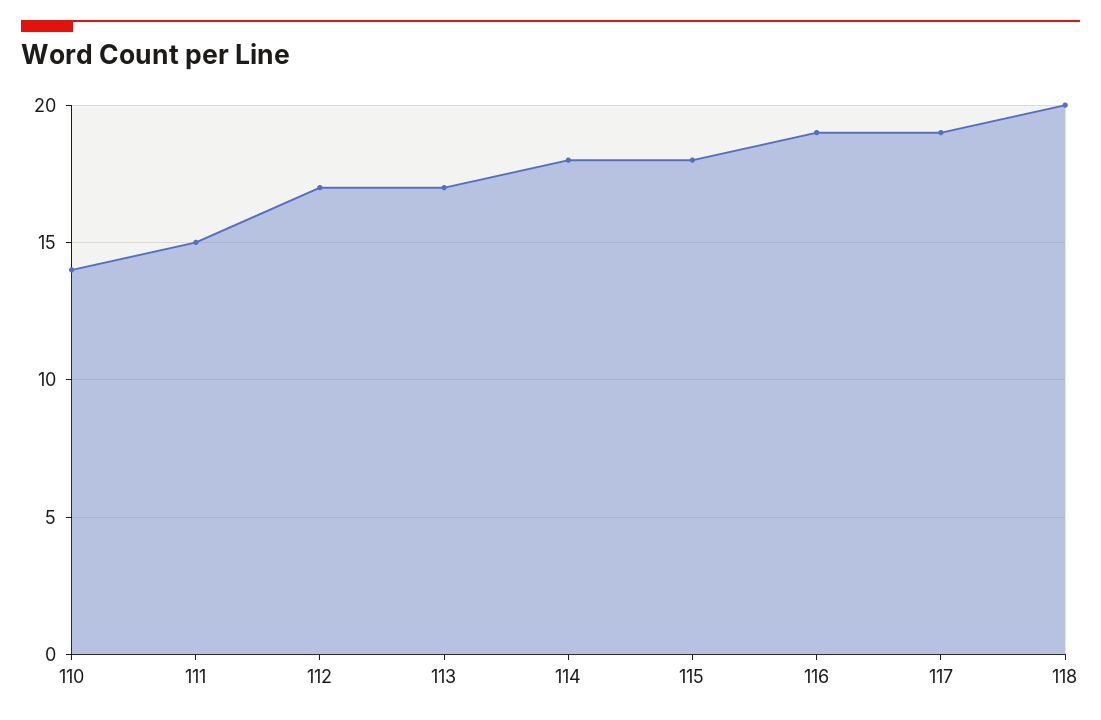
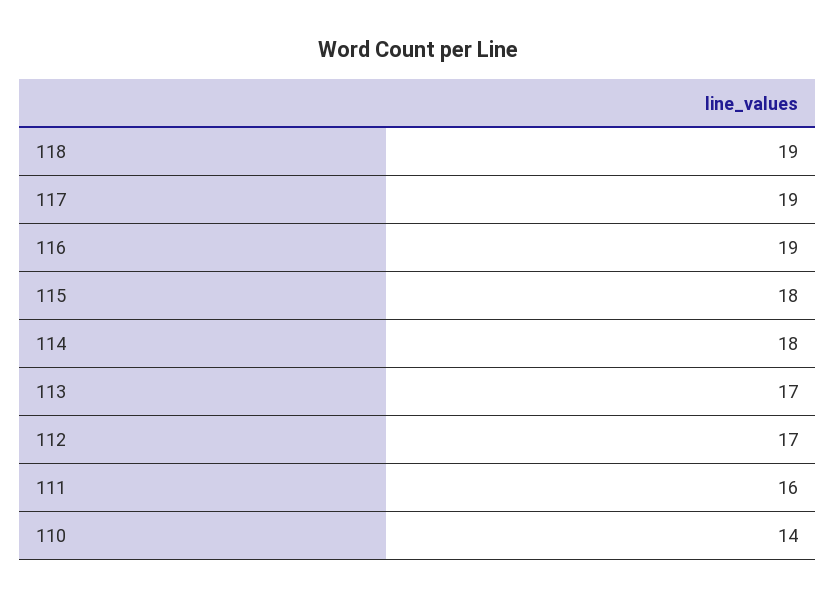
  {
    "110": 14,
-   "111": 15,
+   "111": 16,
    "112": 17,
    "113": 17,
    "114": 18,
    "115": 18,
    "116": 19,
    "117": 19,
-   "118": 20
+   "118": 19
  }

